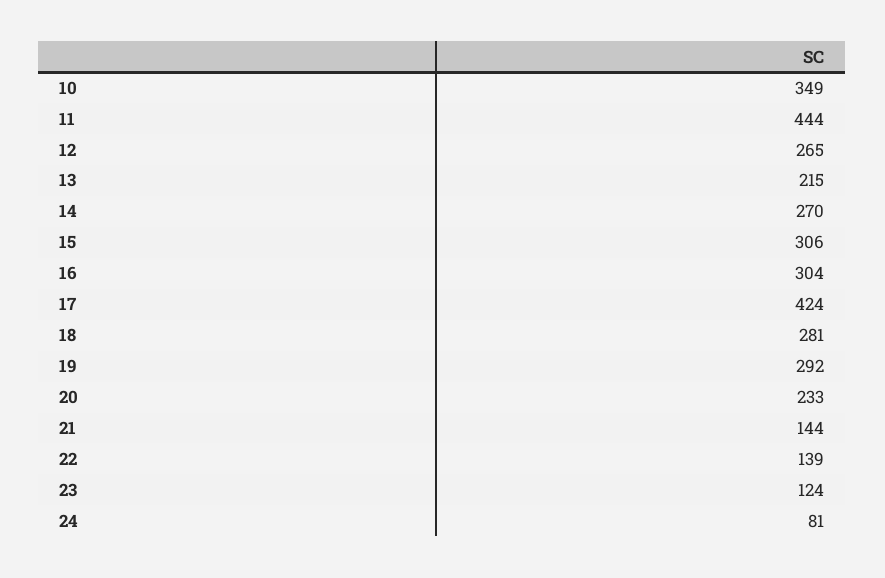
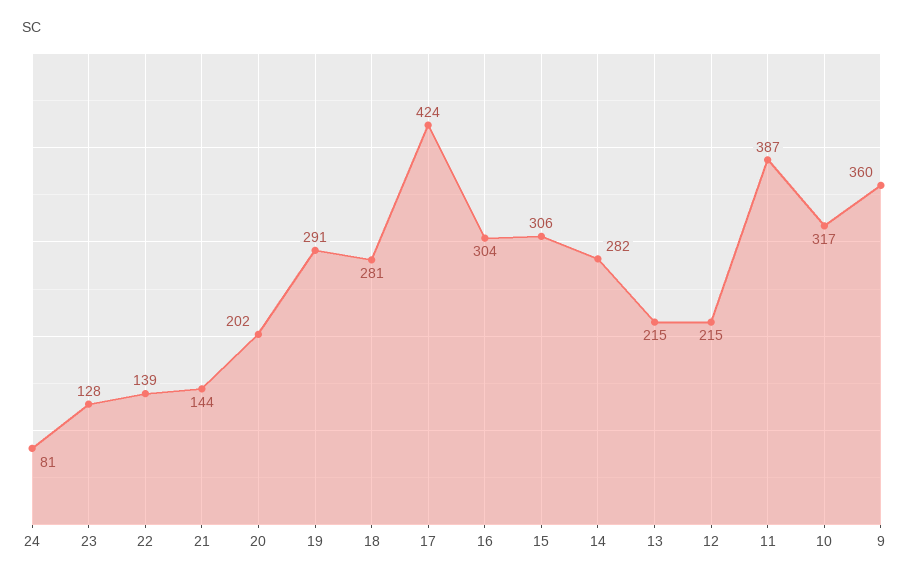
  {
-   "10": 349,
+   "10": 317,
-   "11": 444,
+   "11": 387,
-   "12": 265,
+   "12": 215,
    "13": 215,
-   "14": 270,
+   "14": 282,
    "15": 306,
    "16": 304,
    "17": 424,
    "18": 281,
-   "19": 292,
+   "19": 291,
-   "20": 233,
+   "20": 202,
    "21": 144,
    "22": 139,
-   "23": 124,
+   "23": 128,
-   "24": 81
+   "24": 81,
+   "9": 360
  }

